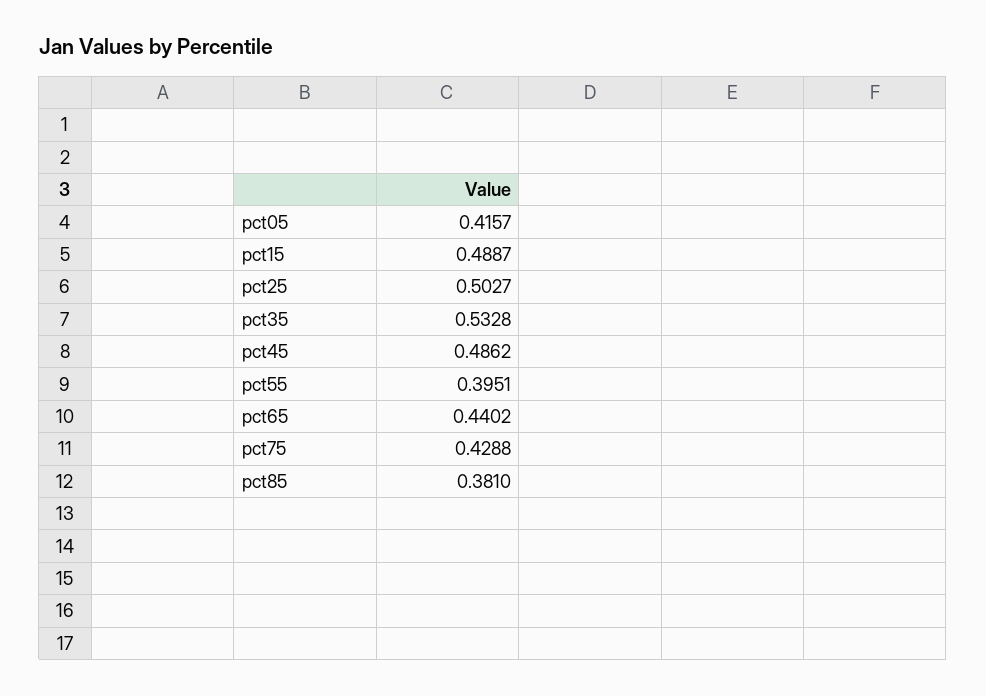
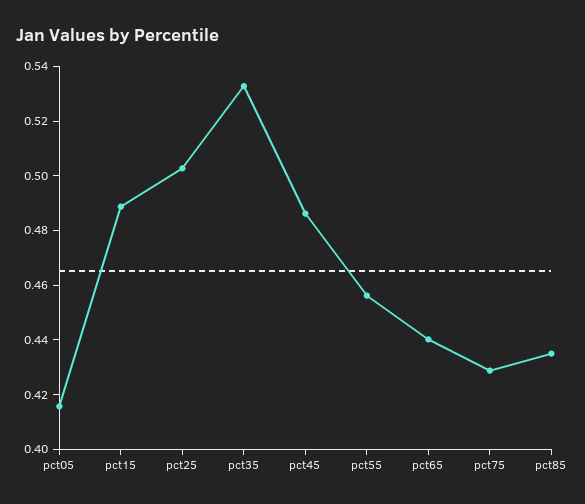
  {
    "pct05": 0.4157,
    "pct15": 0.4887,
    "pct25": 0.5027,
    "pct35": 0.5328,
    "pct45": 0.4862,
-   "pct55": 0.3951,
+   "pct55": 0.455,
    "pct65": 0.4402,
    "pct75": 0.4288,
-   "pct85": 0.381
+   "pct85": 0.435
  }

